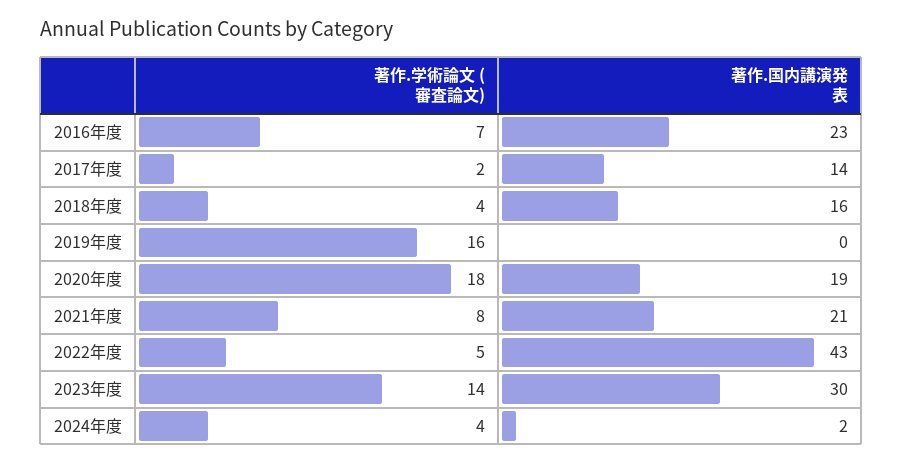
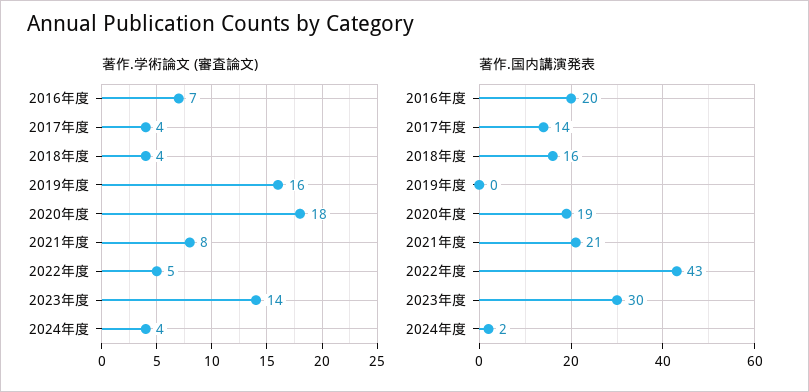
  {
    "著作.学術論文 (審査論文)": {
      "2016年度": 7,
-     "2017年度": 2,
+     "2017年度": 4,
      "2018年度": 4,
      "2019年度": 16,
      "2020年度": 18,
      "2021年度": 8,
      "2022年度": 5,
      "2023年度": 14,
      "2024年度": 4
    },
    "著作.国内講演発表": {
-     "2016年度": 23,
+     "2016年度": 20,
      "2017年度": 14,
      "2018年度": 16,
      "2019年度": 0,
      "2020年度": 19,
      "2021年度": 21,
      "2022年度": 43,
      "2023年度": 30,
      "2024年度": 2
    }
  }

